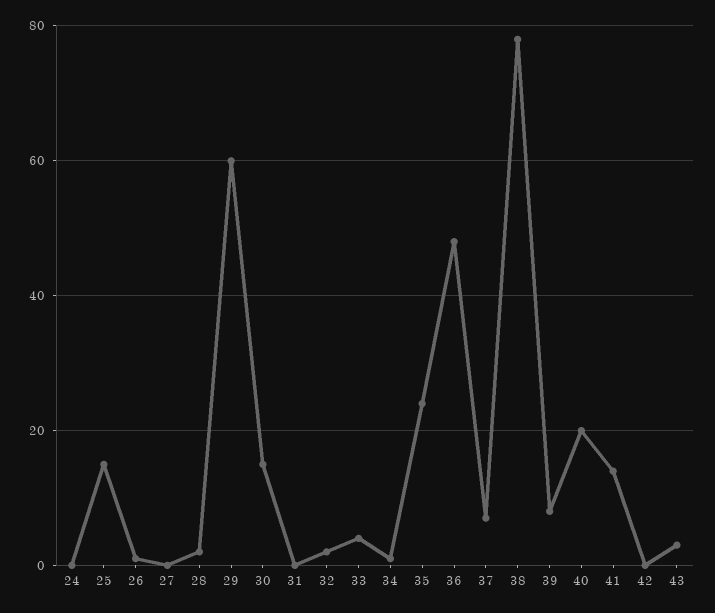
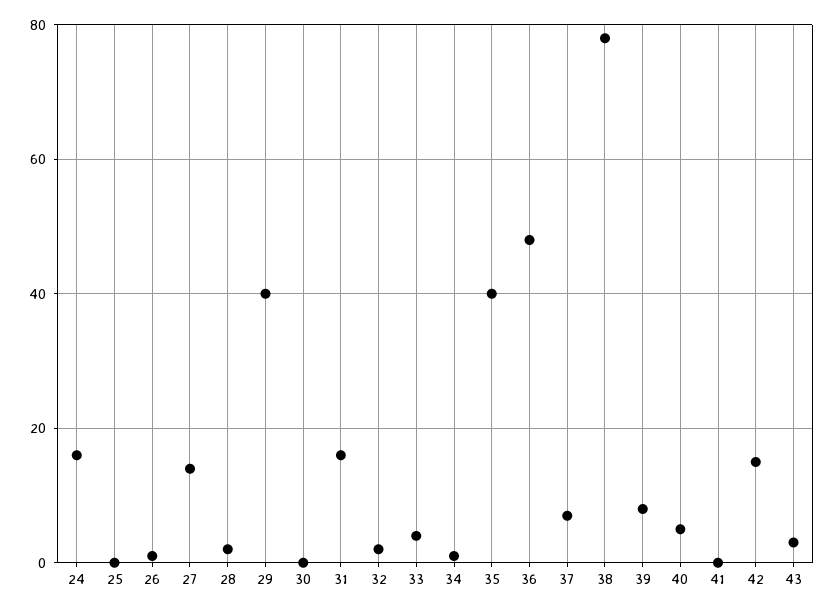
  {
-   "24": 0,
+   "24": 15,
-   "25": 15,
+   "25": 0,
    "26": 0,
-   "27": 0,
+   "27": 15,
    "28": 0,
-   "29": 60,
+   "29": 40,
-   "30": 15,
+   "30": 0,
-   "31": 0,
+   "31": 15,
    "32": 0,
    "33": 5,
    "34": 0,
-   "35": 25,
+   "35": 40,
    "36": 50,
    "37": 5,
    "38": 80,
    "39": 10,
-   "40": 20,
+   "40": 5,
-   "41": 15,
+   "41": 0,
-   "42": 0,
+   "42": 15,
    "43": 5
  }

